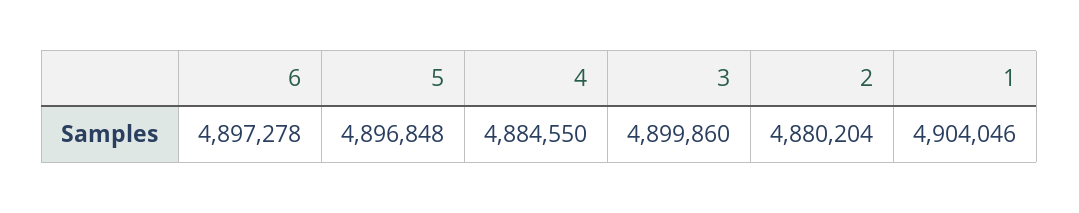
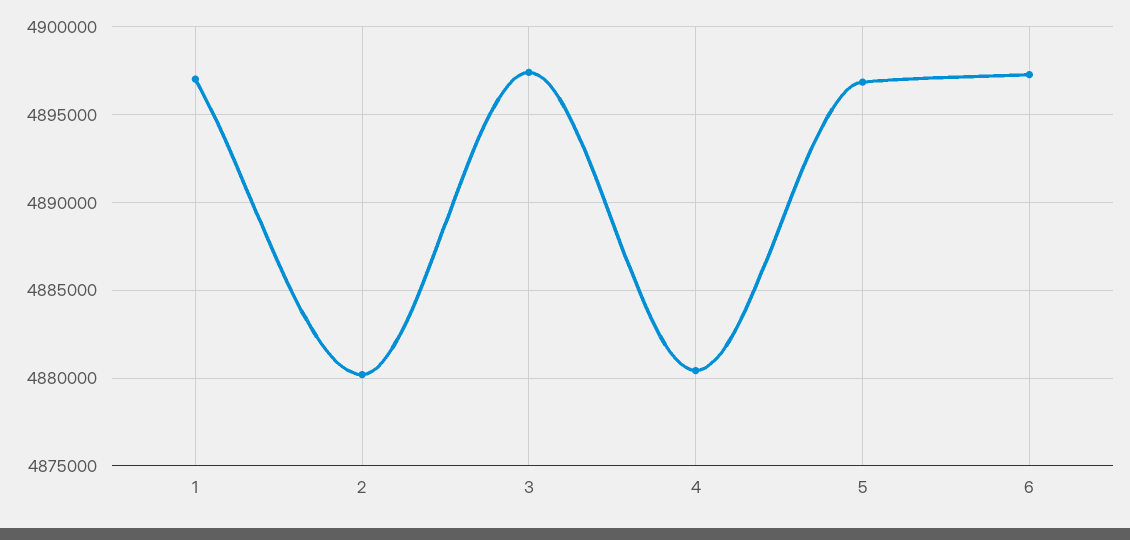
  {
    "6": 4897278,
    "5": 4896848,
-   "4": 4884550,
+   "4": 4880500,
-   "3": 4899860,
+   "3": 4897500,
    "2": 4880204,
-   "1": 4904046
+   "1": 4897000
  }

